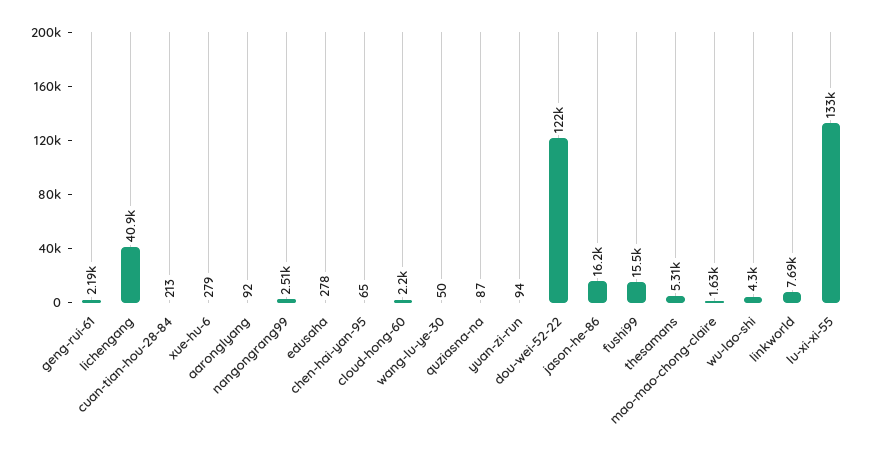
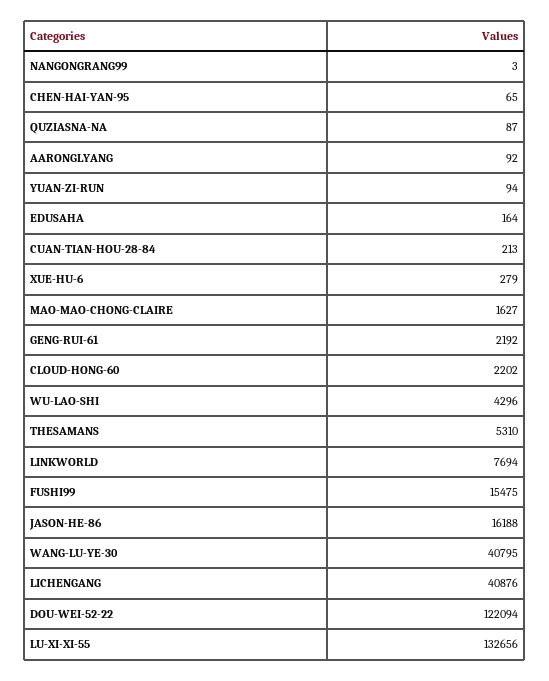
  {
    "geng-rui-61": 2192,
    "lichengang": 40876,
    "cuan-tian-hou-28-84": 213,
    "xue-hu-6": 279,
    "aaronglyang": 92,
-   "nangongrang99": 2510,
+   "nangongrang99": 3,
-   "edusaha": 278,
+   "edusaha": 164,
    "chen-hai-yan-95": 65,
    "cloud-hong-60": 2202,
-   "wang-lu-ye-30": 50,
+   "wang-lu-ye-30": 40795,
    "quziasna-na": 87,
    "yuan-zi-run": 94,
    "dou-wei-52-22": 122094,
    "jason-he-86": 16188,
    "fushi99": 15475,
    "thesamans": 5310,
    "mao-mao-chong-claire": 1627,
    "wu-lao-shi": 4296,
    "linkworld": 7694,
    "lu-xi-xi-55": 132656
  }

